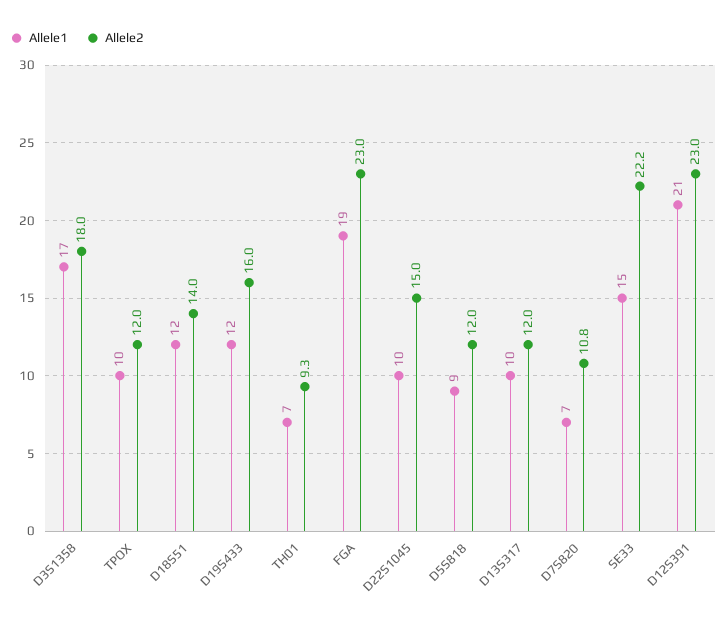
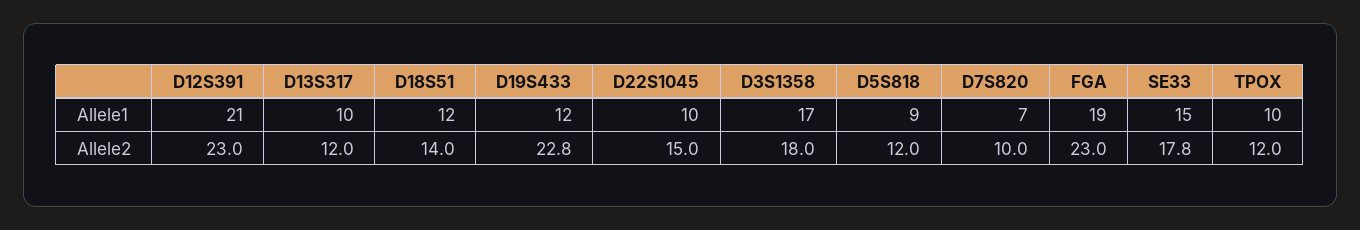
  {
    "Allele1": {
      "D3S1358": 17,
      "TPOX": 10,
      "D18S51": 12,
      "D19S433": 12,
-     "TH01": 7,
      "FGA": 19,
      "D22S1045": 10,
      "D5S818": 9,
      "D13S317": 10,
      "D7S820": 7,
      "SE33": 15,
      "D12S391": 21
    },
    "Allele2": {
      "D3S1358": 18,
      "TPOX": 12,
      "D18S51": 14,
-     "D19S433": 16,
+     "D19S433": 22.8,
-     "TH01": 9.3,
      "FGA": 23,
      "D22S1045": 15,
      "D5S818": 12,
      "D13S317": 12,
-     "D7S820": 10.8,
+     "D7S820": 10,
-     "SE33": 22.2,
+     "SE33": 17.8,
      "D12S391": 23
    }
  }

